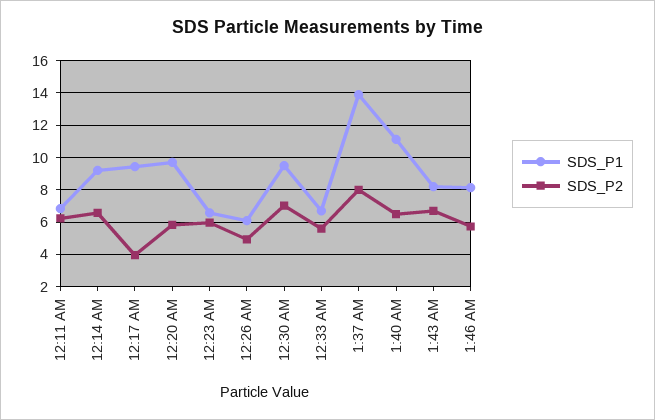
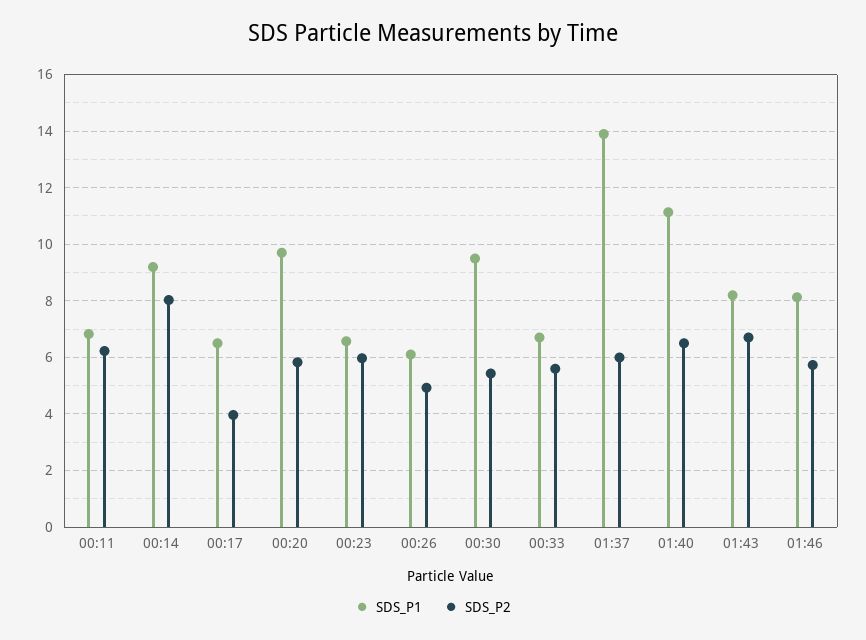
  {
    "SDS_P1": {
      "12:11 AM": 6.75,
      "12:14 AM": 9.25,
-     "12:17 AM": 9.5,
+     "12:17 AM": 6.5,
      "12:20 AM": 9.75,
      "12:23 AM": 6.5,
      "12:26 AM": 6,
      "12:30 AM": 9.5,
      "12:33 AM": 6.75,
      "1:37 AM": 14,
      "1:40 AM": 11.25,
      "1:43 AM": 8.25,
      "1:46 AM": 8.25
    },
    "SDS_P2": {
      "12:11 AM": 6.25,
-     "12:14 AM": 6.5,
+     "12:14 AM": 8,
      "12:17 AM": 4,
      "12:20 AM": 5.75,
      "12:23 AM": 6,
      "12:26 AM": 5,
-     "12:30 AM": 7,
+     "12:30 AM": 5.5,
      "12:33 AM": 5.5,
-     "1:37 AM": 8,
+     "1:37 AM": 6,
      "1:40 AM": 6.5,
      "1:43 AM": 6.75,
      "1:46 AM": 5.75
    }
  }

